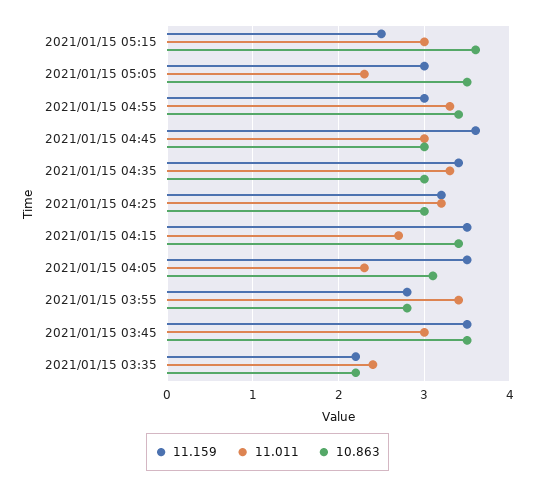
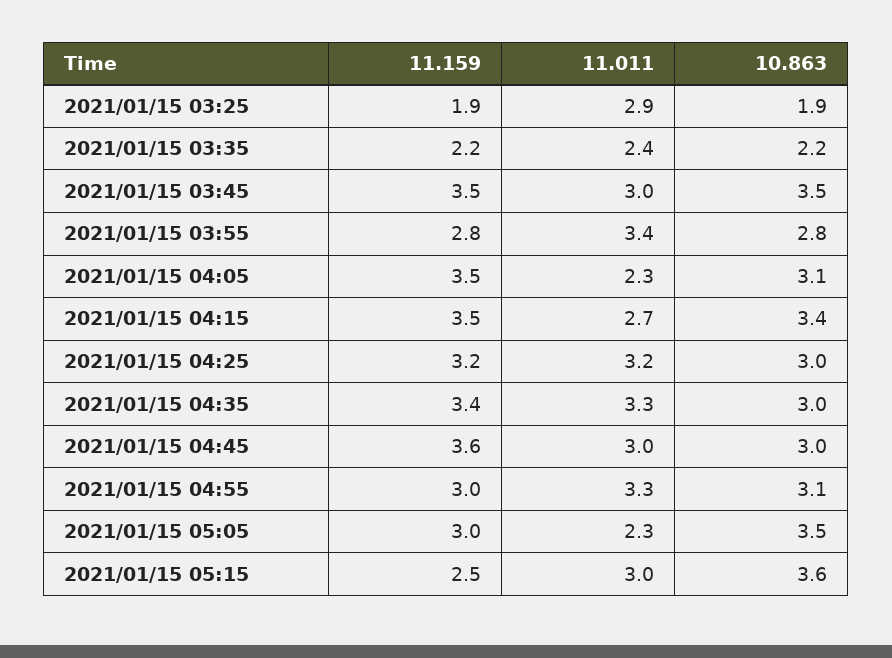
  {
    "11.159": {
      "2021/01/15 05:15": 2.5,
      "2021/01/15 05:05": 3,
      "2021/01/15 04:55": 3,
      "2021/01/15 04:45": 3.6,
      "2021/01/15 04:35": 3.4,
      "2021/01/15 04:25": 3.2,
      "2021/01/15 04:15": 3.5,
      "2021/01/15 04:05": 3.5,
      "2021/01/15 03:55": 2.8,
      "2021/01/15 03:45": 3.5,
-     "2021/01/15 03:35": 2.2
+     "2021/01/15 03:35": 2.2,
+     "2021/01/15 03:25": 1.9
    },
    "11.011": {
      "2021/01/15 05:15": 3,
      "2021/01/15 05:05": 2.3,
      "2021/01/15 04:55": 3.3,
      "2021/01/15 04:45": 3,
      "2021/01/15 04:35": 3.3,
      "2021/01/15 04:25": 3.2,
      "2021/01/15 04:15": 2.7,
      "2021/01/15 04:05": 2.3,
      "2021/01/15 03:55": 3.4,
      "2021/01/15 03:45": 3,
-     "2021/01/15 03:35": 2.4
+     "2021/01/15 03:35": 2.4,
+     "2021/01/15 03:25": 2.9
    },
    "10.863": {
      "2021/01/15 05:15": 3.6,
      "2021/01/15 05:05": 3.5,
-     "2021/01/15 04:55": 3.4,
+     "2021/01/15 04:55": 3.1,
      "2021/01/15 04:45": 3,
      "2021/01/15 04:35": 3,
      "2021/01/15 04:25": 3,
      "2021/01/15 04:15": 3.4,
      "2021/01/15 04:05": 3.1,
      "2021/01/15 03:55": 2.8,
      "2021/01/15 03:45": 3.5,
-     "2021/01/15 03:35": 2.2
+     "2021/01/15 03:35": 2.2,
+     "2021/01/15 03:25": 1.9
    }
  }

